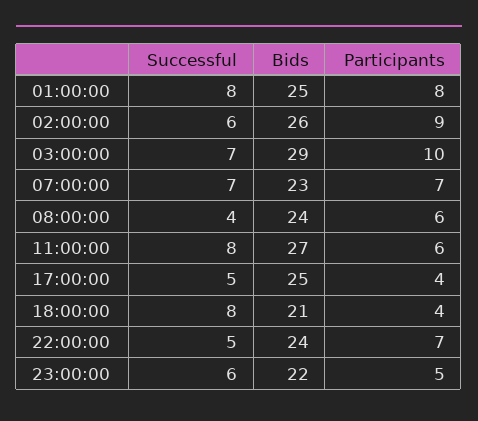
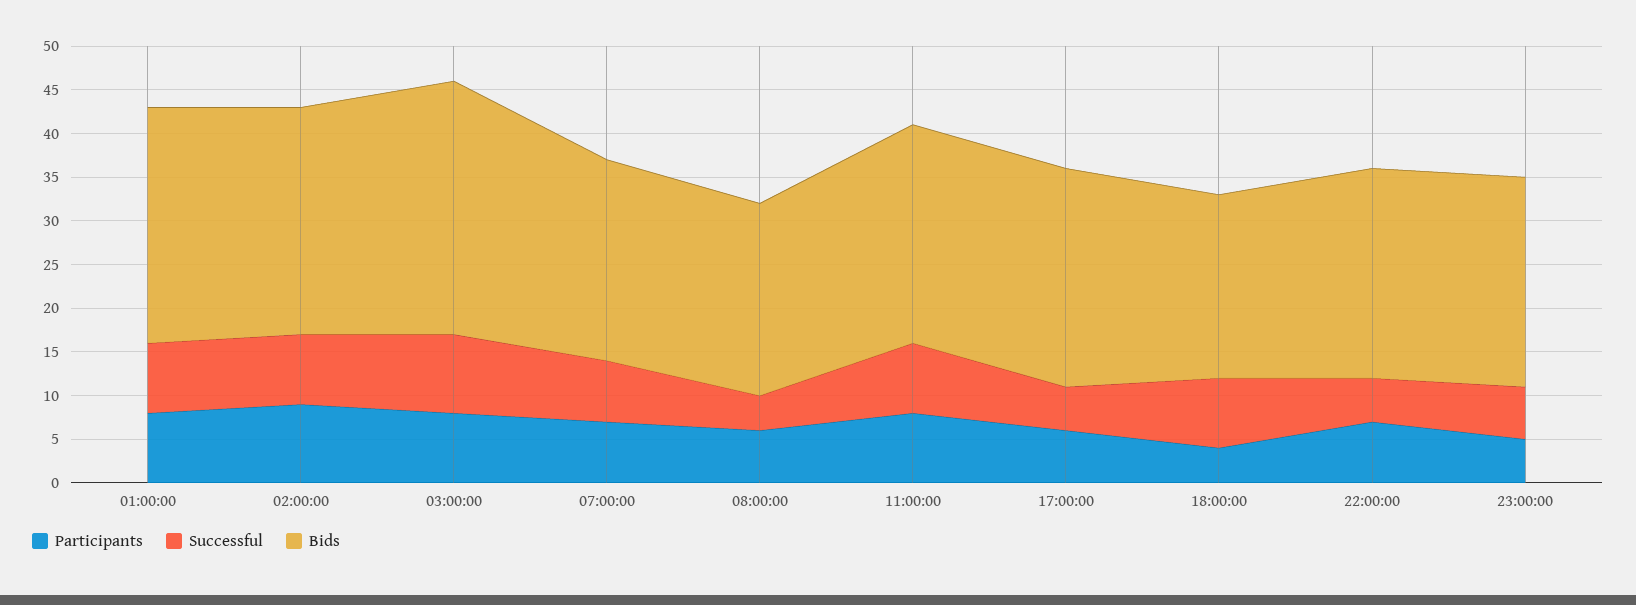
  {
    "Successful": {
      "01:00:00": 8,
-     "02:00:00": 6,
+     "02:00:00": 8,
-     "03:00:00": 7,
+     "03:00:00": 9,
      "07:00:00": 7,
      "08:00:00": 4,
      "11:00:00": 8,
      "17:00:00": 5,
      "18:00:00": 8,
      "22:00:00": 5,
      "23:00:00": 6
    },
    "Bids": {
-     "01:00:00": 25,
+     "01:00:00": 27,
      "02:00:00": 26,
      "03:00:00": 29,
      "07:00:00": 23,
-     "08:00:00": 24,
+     "08:00:00": 22,
-     "11:00:00": 27,
+     "11:00:00": 25,
      "17:00:00": 25,
      "18:00:00": 21,
      "22:00:00": 24,
-     "23:00:00": 22
+     "23:00:00": 24
    },
    "Participants": {
      "01:00:00": 8,
      "02:00:00": 9,
-     "03:00:00": 10,
+     "03:00:00": 8,
      "07:00:00": 7,
      "08:00:00": 6,
-     "11:00:00": 6,
+     "11:00:00": 8,
-     "17:00:00": 4,
+     "17:00:00": 6,
      "18:00:00": 4,
      "22:00:00": 7,
      "23:00:00": 5
    }
  }

